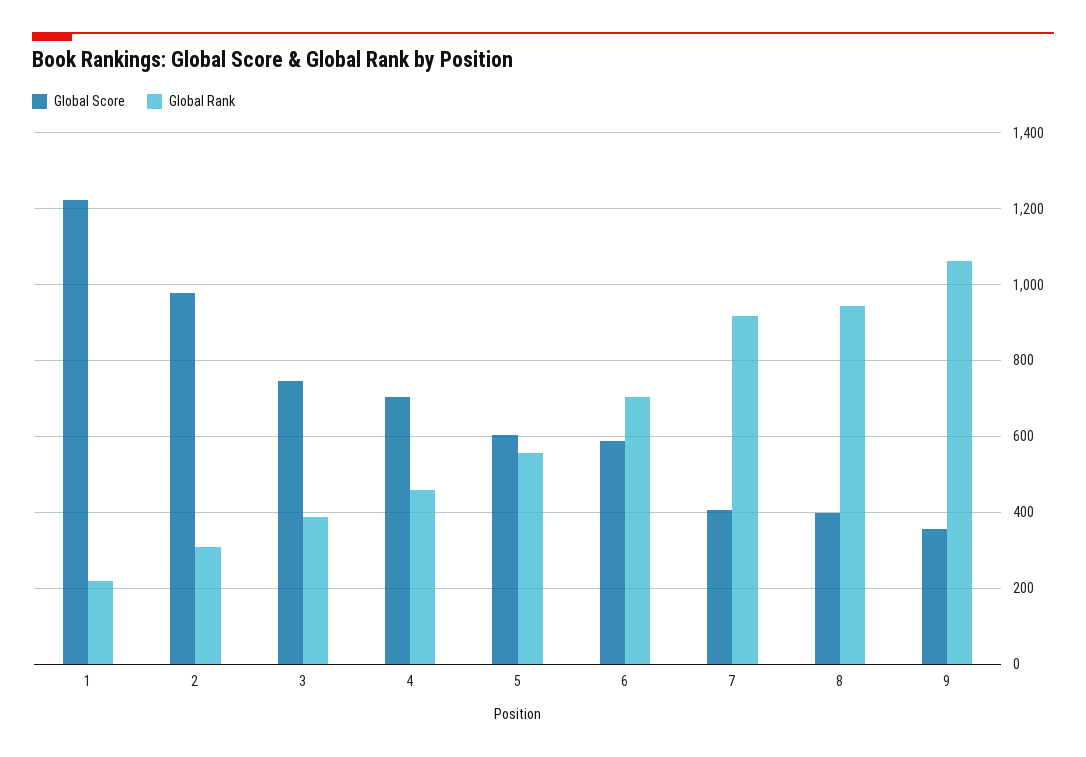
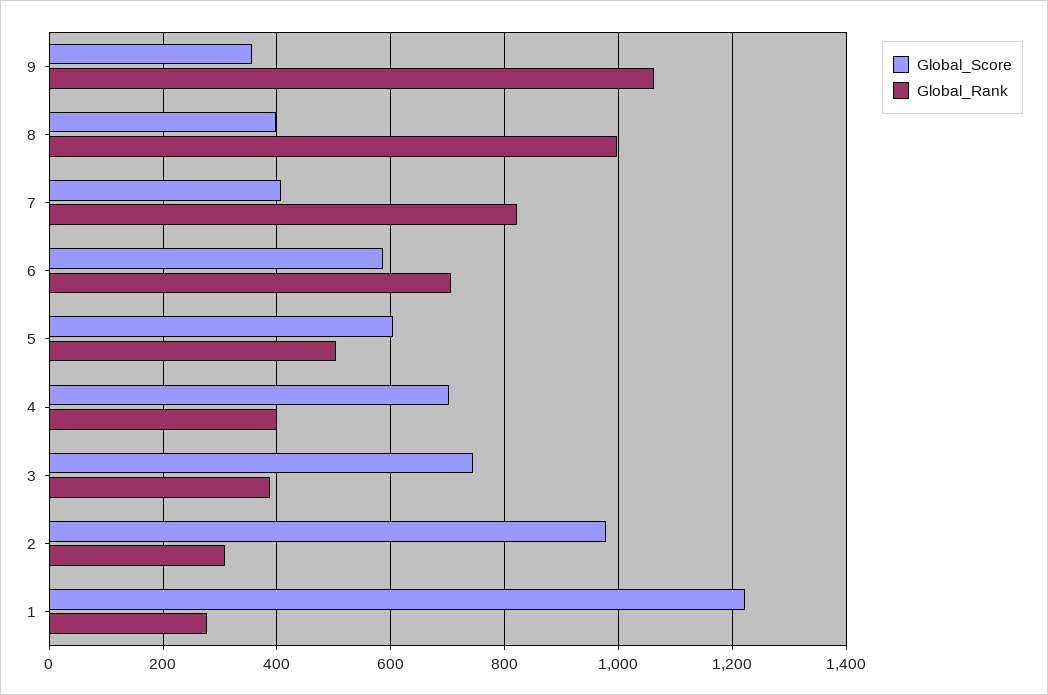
  {
    "Global Score": {
      "1": 1220,
      "2": 980,
      "3": 740,
      "4": 700,
      "5": 600,
      "6": 580,
      "7": 400,
      "8": 400,
      "9": 360
    },
    "Global Rank": {
-     "1": 220,
+     "1": 280,
      "2": 300,
      "3": 380,
-     "4": 460,
+     "4": 400,
-     "5": 560,
+     "5": 500,
      "6": 700,
-     "7": 920,
+     "7": 820,
-     "8": 940,
+     "8": 1000,
      "9": 1060
    }
  }

